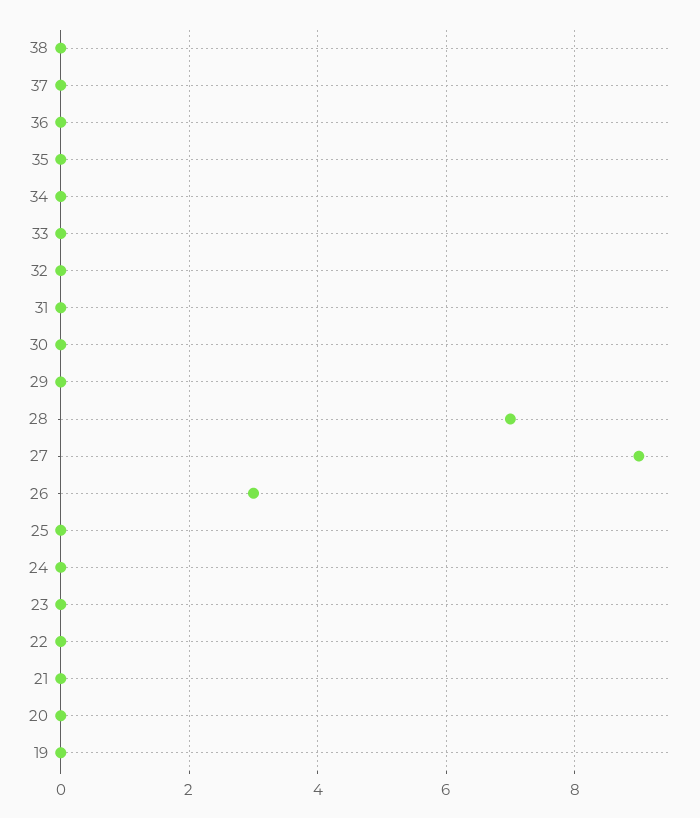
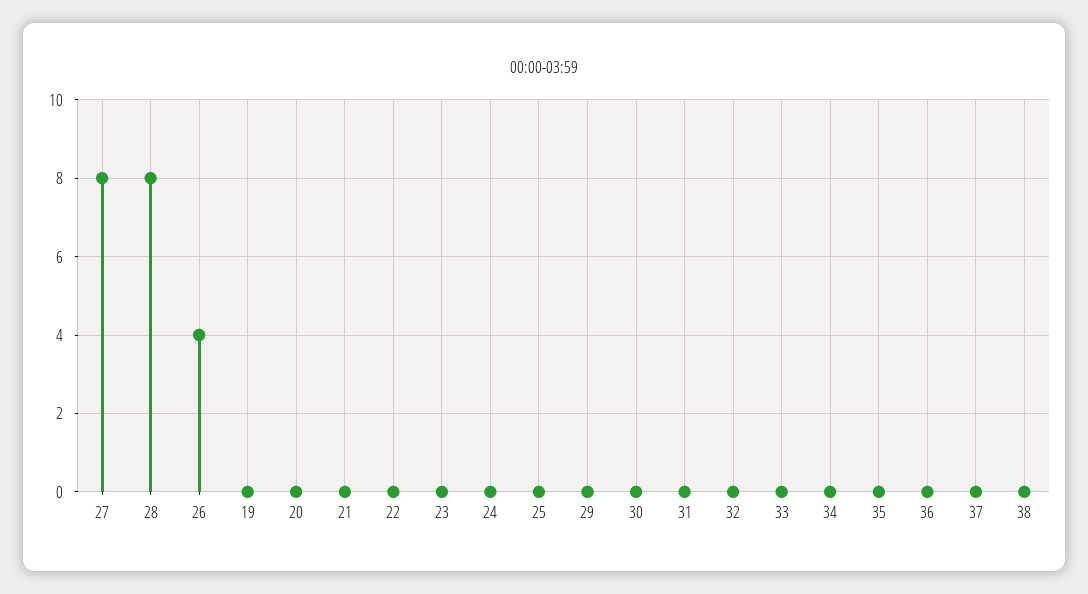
  {
    "38": 0,
    "37": 0,
    "36": 0,
    "35": 0,
    "34": 0,
    "33": 0,
    "32": 0,
    "31": 0,
    "30": 0,
    "29": 0,
-   "28": 7,
+   "28": 8,
-   "27": 9,
+   "27": 8,
-   "26": 3,
+   "26": 4,
    "25": 0,
    "24": 0,
    "23": 0,
    "22": 0,
    "21": 0,
    "20": 0,
    "19": 0
  }

